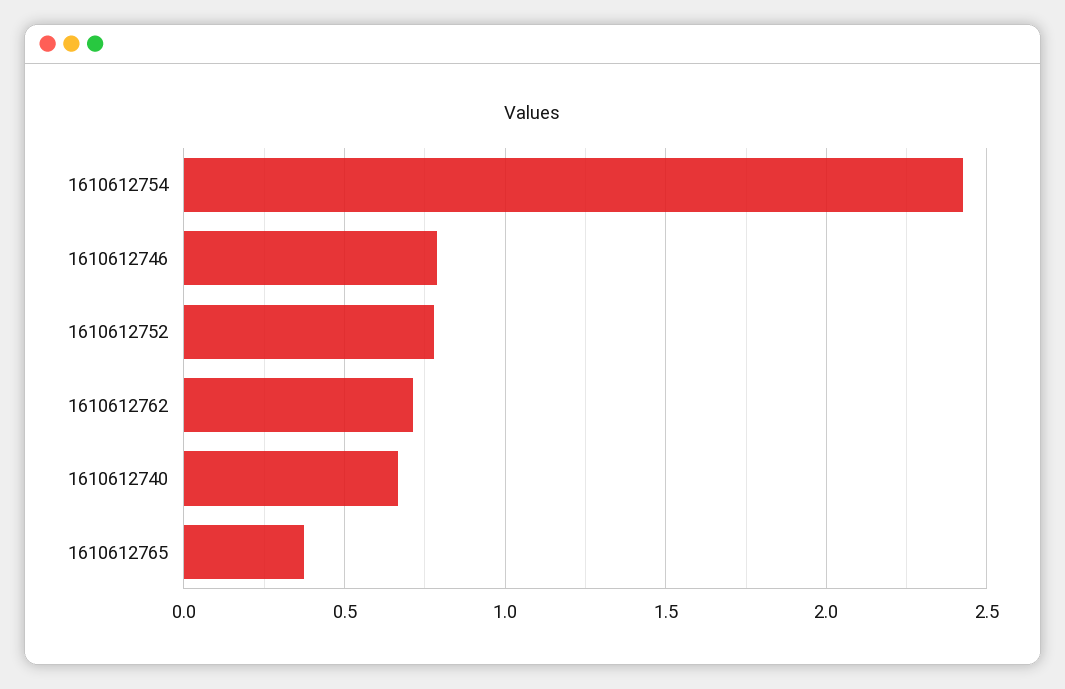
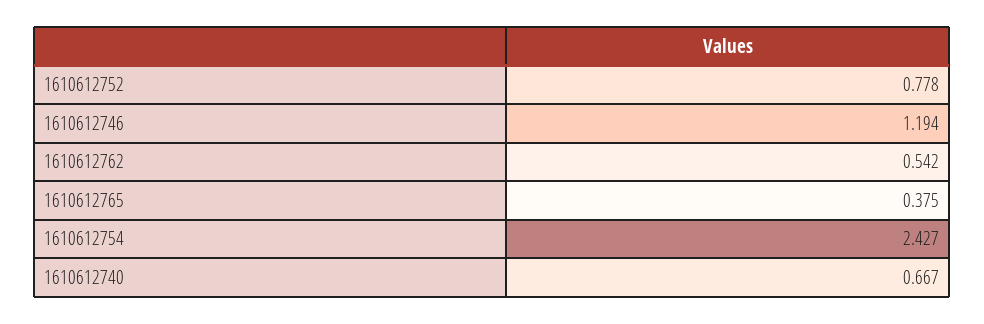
  {
    "1610612754": 2.427,
-   "1610612746": 0.8,
+   "1610612746": 1.194,
    "1610612752": 0.778,
-   "1610612762": 0.7,
+   "1610612762": 0.542,
    "1610612740": 0.667,
    "1610612765": 0.375
  }

